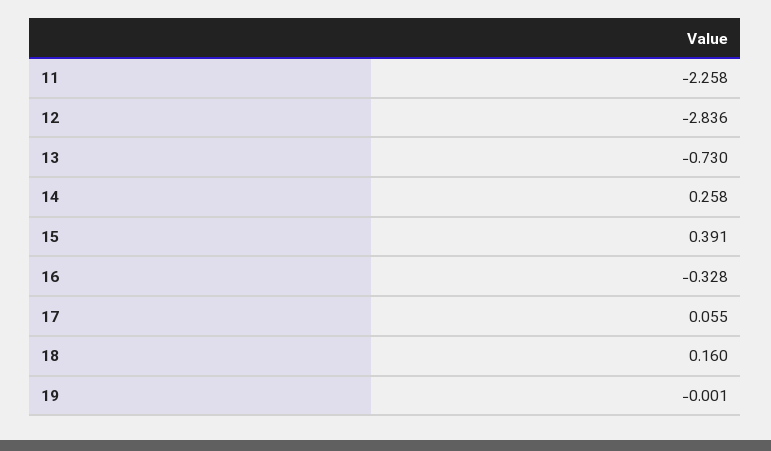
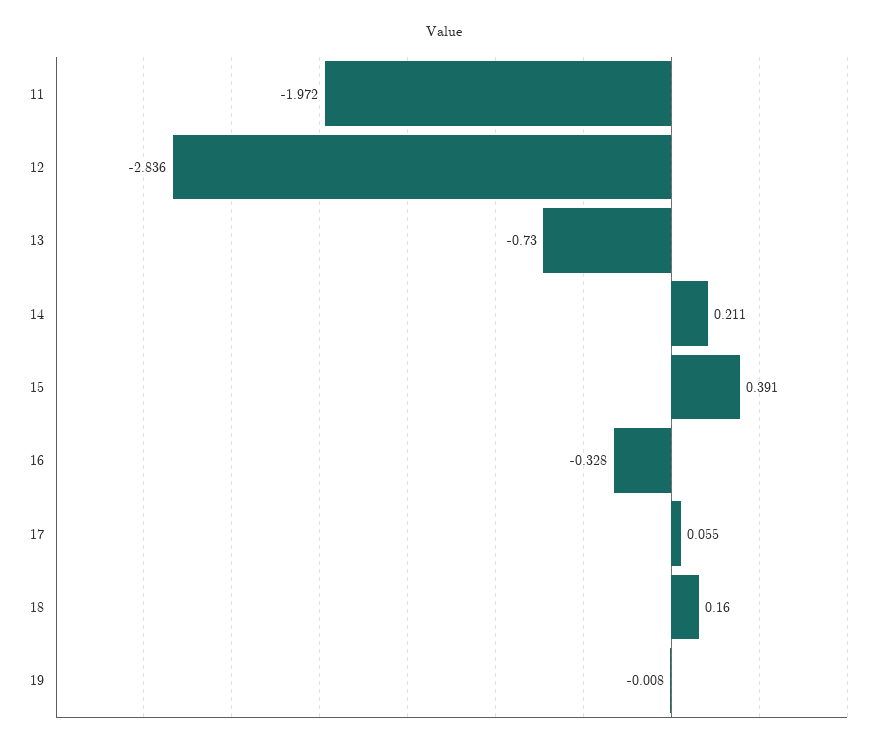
  {
-   "11": -2.258,
+   "11": -1.972,
    "12": -2.836,
    "13": -0.73,
-   "14": 0.258,
+   "14": 0.211,
    "15": 0.391,
    "16": -0.328,
    "17": 0.055,
    "18": 0.16,
-   "19": -0.001
+   "19": -0.008
  }

